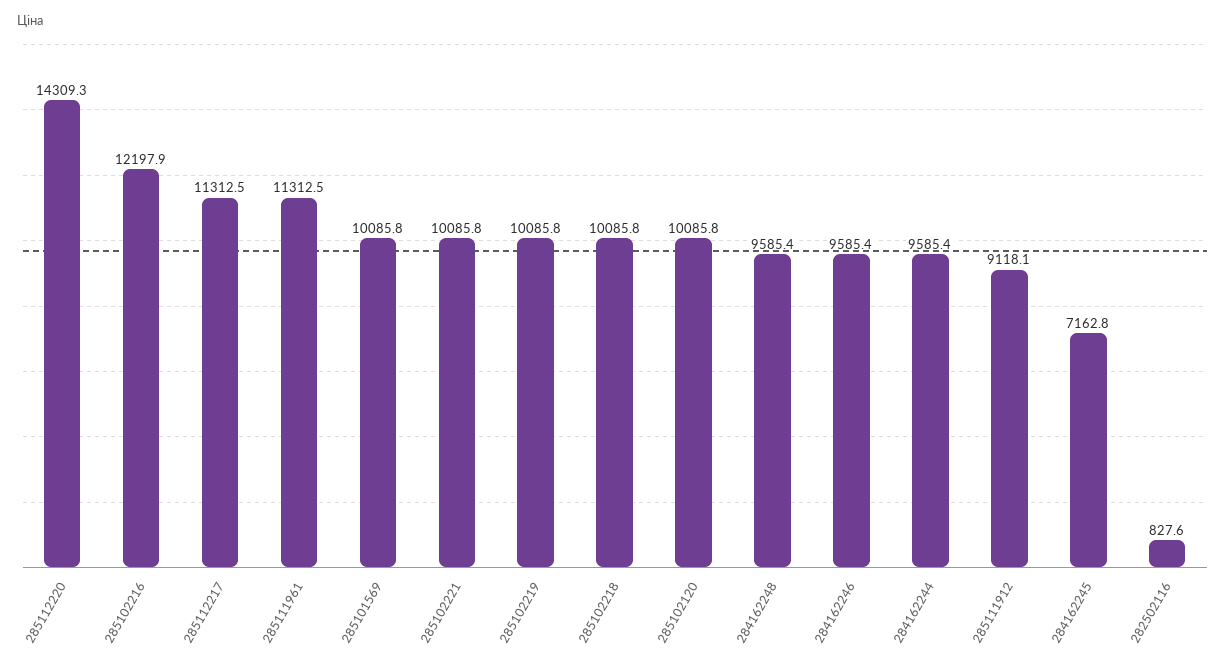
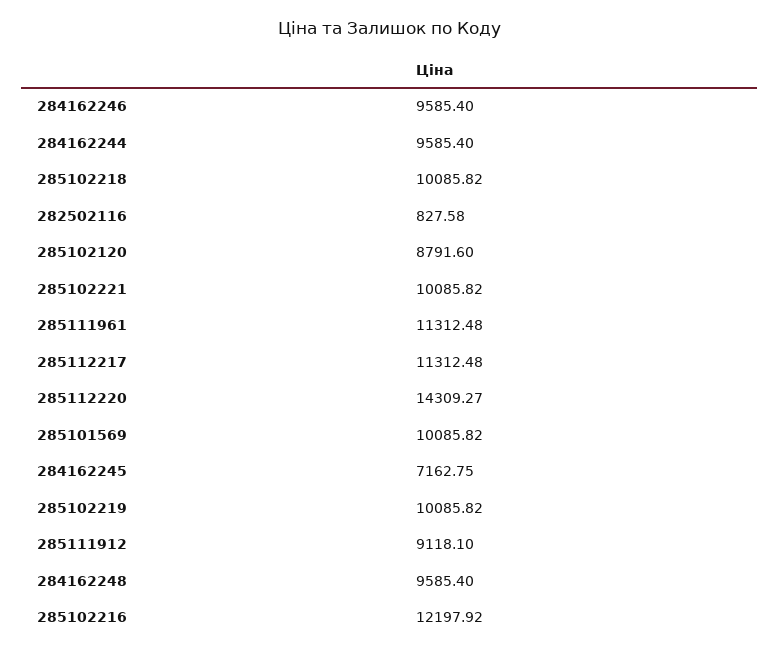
  {
    "285112220": 14309.27,
    "285102216": 12197.92,
    "285112217": 11312.48,
    "285111961": 11312.48,
    "285101569": 10085.82,
    "285102221": 10085.82,
    "285102219": 10085.82,
    "285102218": 10085.82,
-   "285102120": 10085.8,
+   "285102120": 8791.6,
    "284162248": 9585.4,
    "284162246": 9585.4,
    "284162244": 9585.4,
    "285111912": 9118.1,
    "284162245": 7162.75,
    "282502116": 827.58
  }

